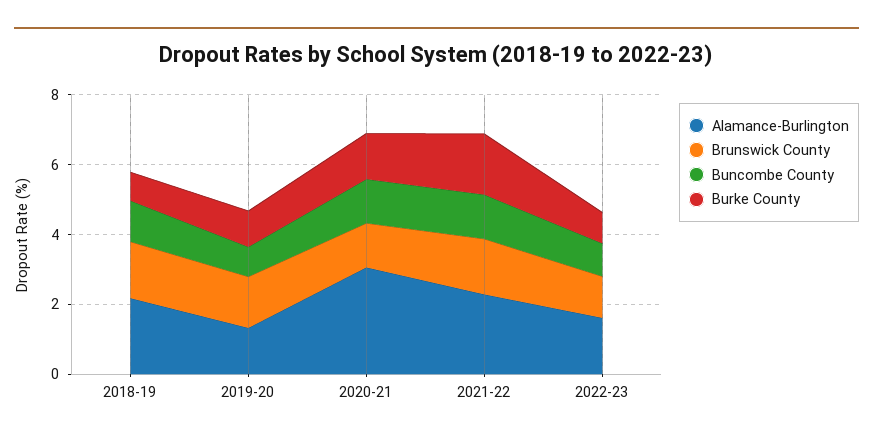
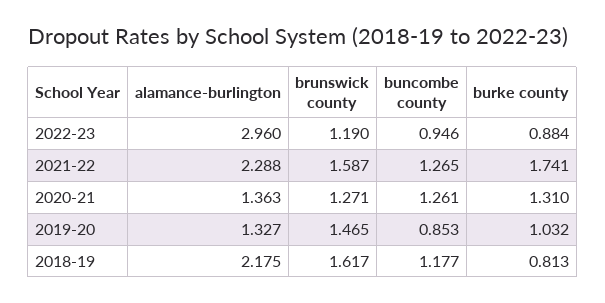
  {
    "Alamance-Burlington": {
      "2018-19": 2.175,
      "2019-20": 1.327,
-     "2020-21": 3,
+     "2020-21": 1.363,
      "2021-22": 2.288,
-     "2022-23": 1.5
+     "2022-23": 2.96
    },
    "Brunswick County": {
      "2018-19": 1.617,
      "2019-20": 1.465,
      "2020-21": 1.271,
      "2021-22": 1.587,
      "2022-23": 1.19
    },
    "Buncombe County": {
      "2018-19": 1.177,
      "2019-20": 0.853,
      "2020-21": 1.261,
      "2021-22": 1.265,
      "2022-23": 0.946
    },
    "Burke County": {
      "2018-19": 0.813,
      "2019-20": 1.032,
      "2020-21": 1.31,
      "2021-22": 1.741,
      "2022-23": 0.884
    }
  }

